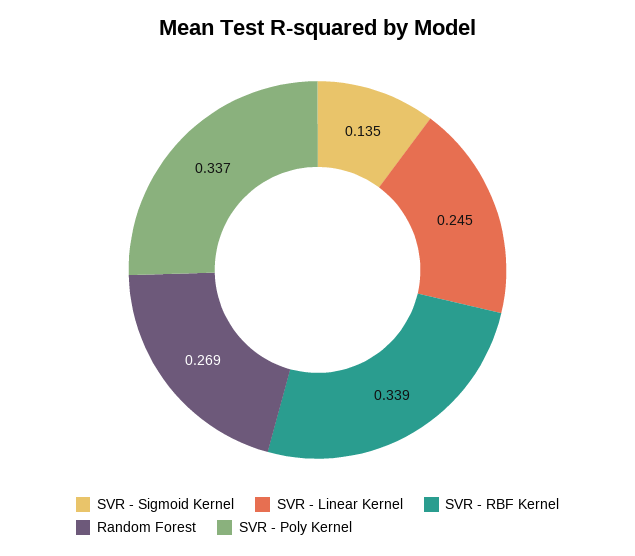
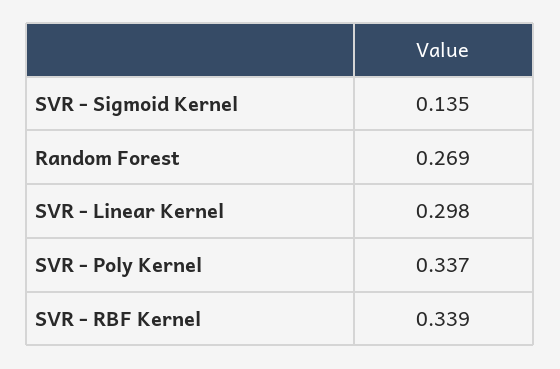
  {
    "SVR - Sigmoid Kernel": 0.135,
-   "SVR - Linear Kernel": 0.245,
+   "SVR - Linear Kernel": 0.298,
    "SVR - RBF Kernel": 0.339,
    "Random Forest": 0.269,
    "SVR - Poly Kernel": 0.337
  }

